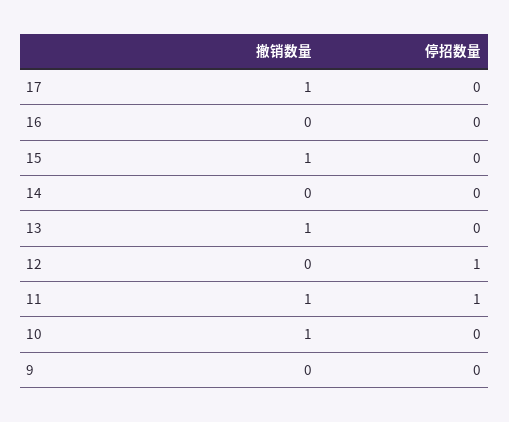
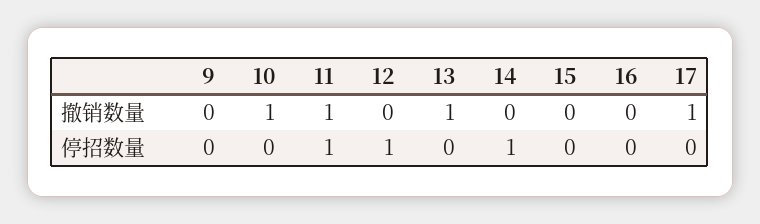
  {
    "撤销数量": {
      "17": 1,
      "16": 0,
-     "15": 1,
+     "15": 0,
      "14": 0,
      "13": 1,
      "12": 0,
      "11": 1,
      "10": 1,
      "9": 0
    },
    "停招数量": {
      "17": 0,
      "16": 0,
      "15": 0,
-     "14": 0,
+     "14": 1,
      "13": 0,
      "12": 1,
      "11": 1,
      "10": 0,
      "9": 0
    }
  }

